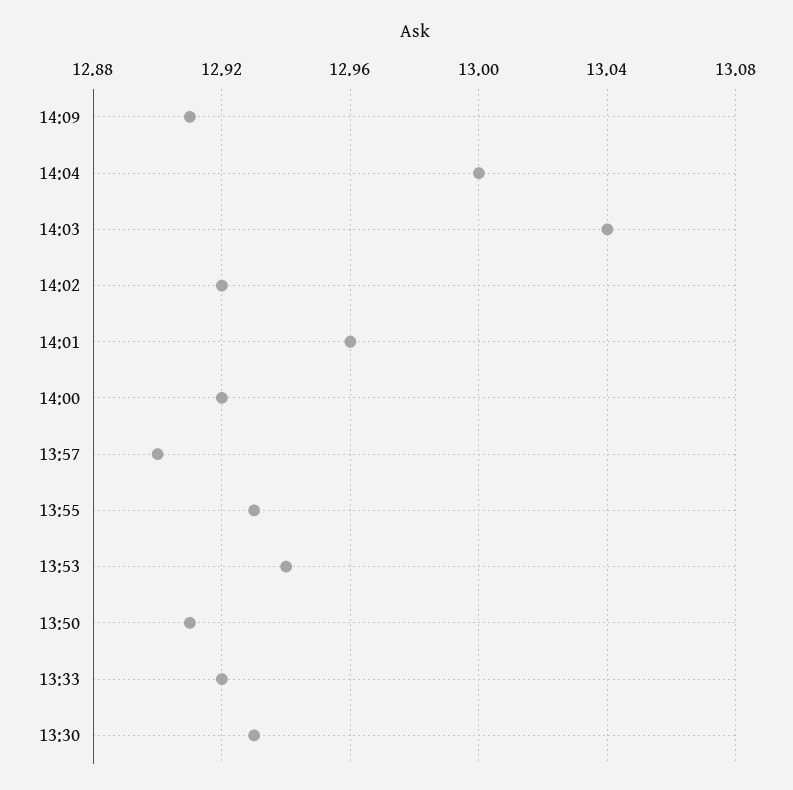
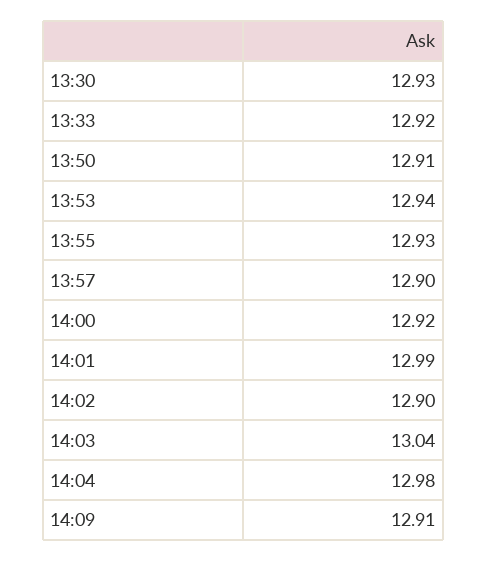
  {
    "14:09": 12.91,
-   "14:04": 13,
+   "14:04": 12.98,
    "14:03": 13.04,
-   "14:02": 12.92,
+   "14:02": 12.9,
-   "14:01": 12.96,
+   "14:01": 12.99,
    "14:00": 12.92,
    "13:57": 12.9,
    "13:55": 12.93,
    "13:53": 12.94,
    "13:50": 12.91,
    "13:33": 12.92,
    "13:30": 12.93
  }

